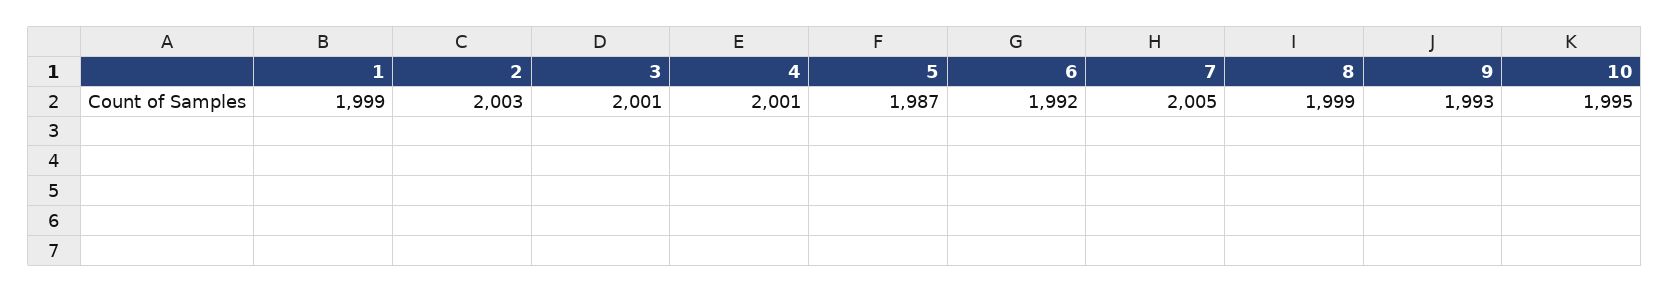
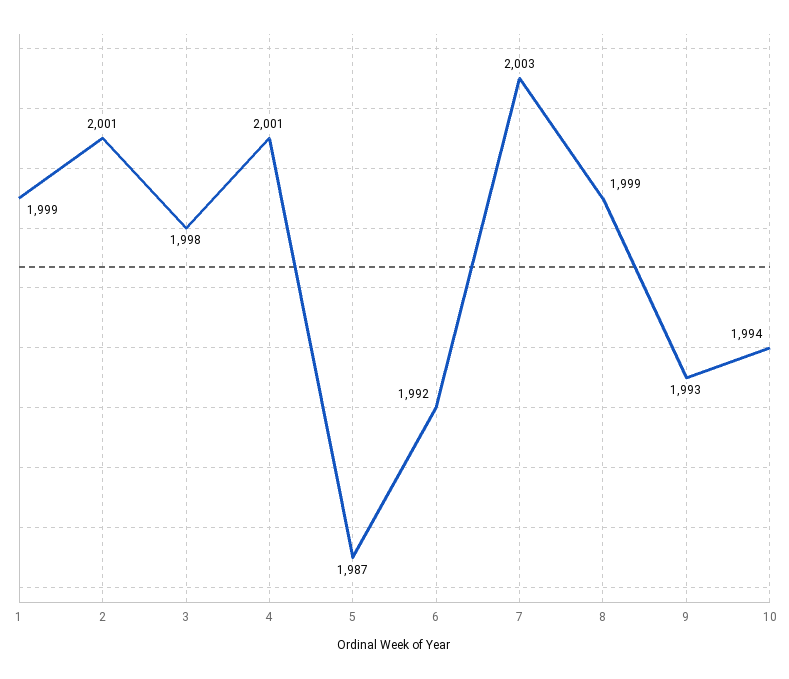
  {
    "1": 1999,
-   "2": 2003,
+   "2": 2001,
-   "3": 2001,
+   "3": 1998,
    "4": 2001,
    "5": 1987,
    "6": 1992,
-   "7": 2005,
+   "7": 2003,
    "8": 1999,
    "9": 1993,
-   "10": 1995
+   "10": 1994
  }

